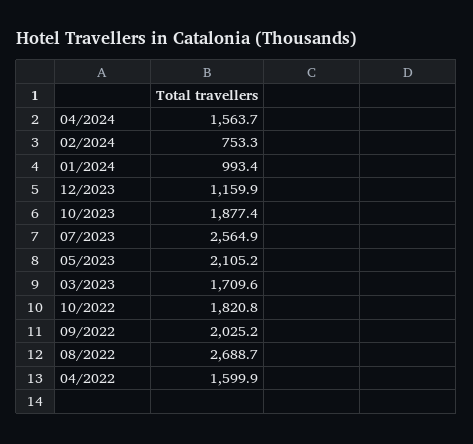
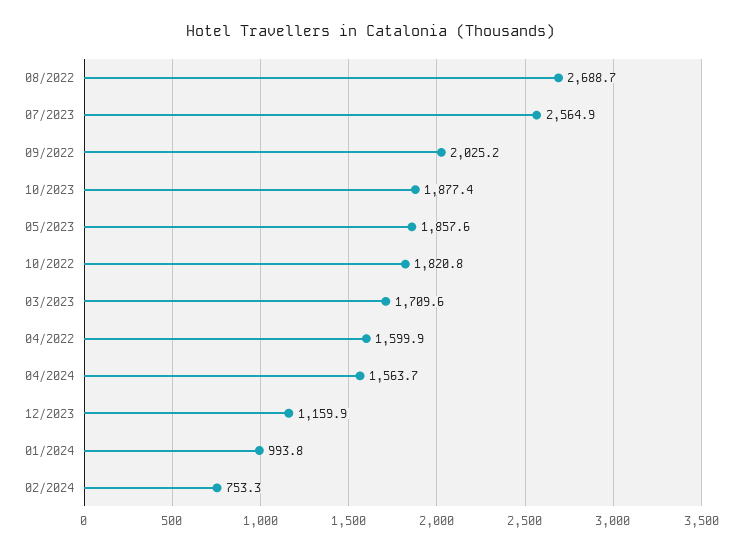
  {
    "04/2024": 1563.7,
    "02/2024": 753.3,
-   "01/2024": 993.4,
+   "01/2024": 993.8,
    "12/2023": 1159.9,
    "10/2023": 1877.4,
    "07/2023": 2564.9,
-   "05/2023": 2105.2,
+   "05/2023": 1857.6,
    "03/2023": 1709.6,
    "10/2022": 1820.8,
    "09/2022": 2025.2,
    "08/2022": 2688.7,
    "04/2022": 1599.9
  }

